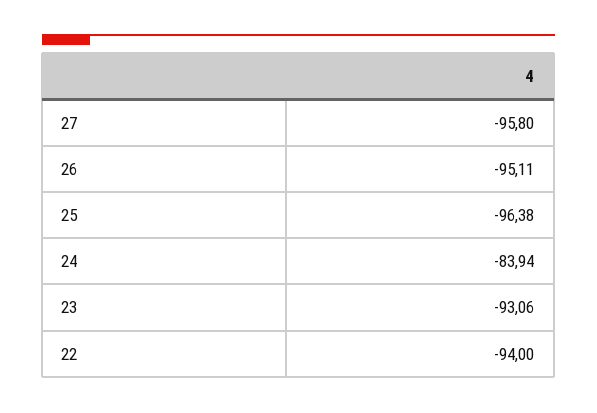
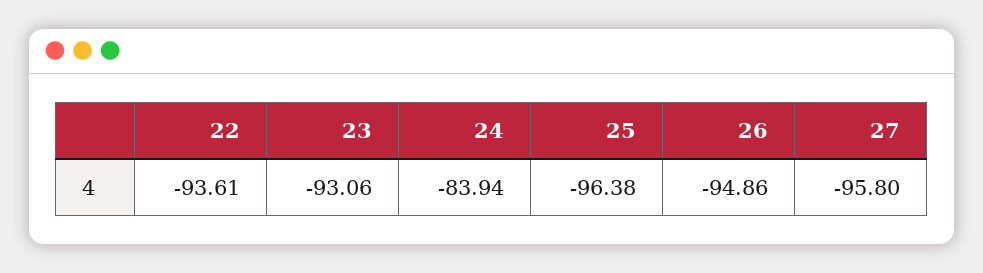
  {
    "27": -95.8,
-   "26": -95.11,
+   "26": -94.86,
    "25": -96.38,
    "24": -83.94,
    "23": -93.06,
-   "22": -94
+   "22": -93.61
  }

